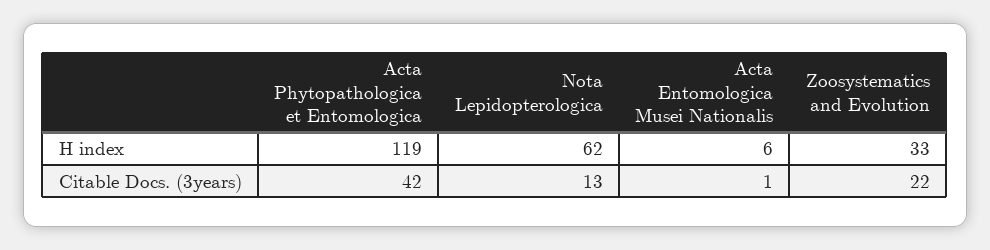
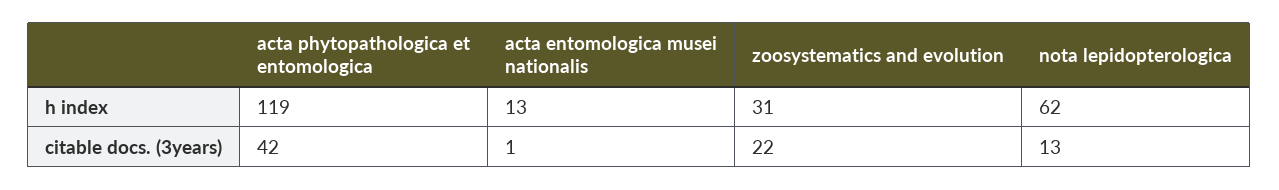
  {
    "Acta Phytopathologica et Entomologica": {
      "H index": 119,
      "Citable Docs. (3years)": 42
    },
    "Nota Lepidopterologica": {
      "H index": 62,
      "Citable Docs. (3years)": 13
    },
    "Acta Entomologica Musei Nationalis": {
-     "H index": 6,
+     "H index": 13,
      "Citable Docs. (3years)": 1
    },
    "Zoosystematics and Evolution": {
-     "H index": 33,
+     "H index": 31,
      "Citable Docs. (3years)": 22
    }
  }

